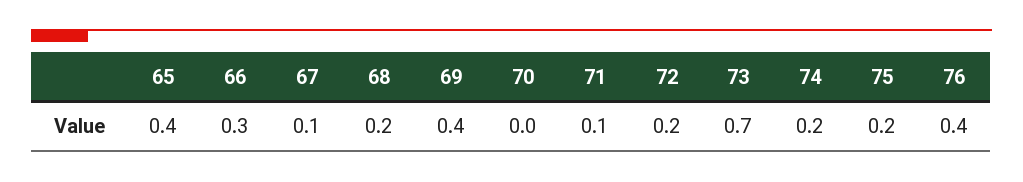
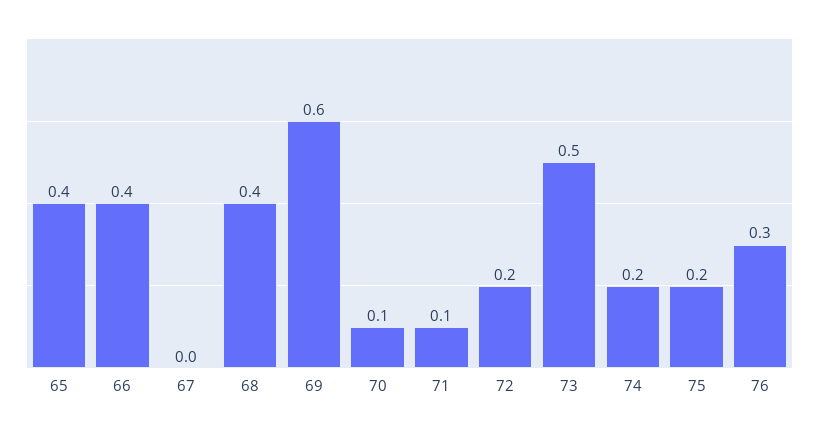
  {
    "65": 0.4,
-   "66": 0.3,
+   "66": 0.4,
-   "67": 0.1,
+   "67": 0,
-   "68": 0.2,
+   "68": 0.4,
-   "69": 0.4,
+   "69": 0.6,
-   "70": 0,
+   "70": 0.1,
    "71": 0.1,
    "72": 0.2,
-   "73": 0.7,
+   "73": 0.5,
    "74": 0.2,
    "75": 0.2,
-   "76": 0.4
+   "76": 0.3
  }

